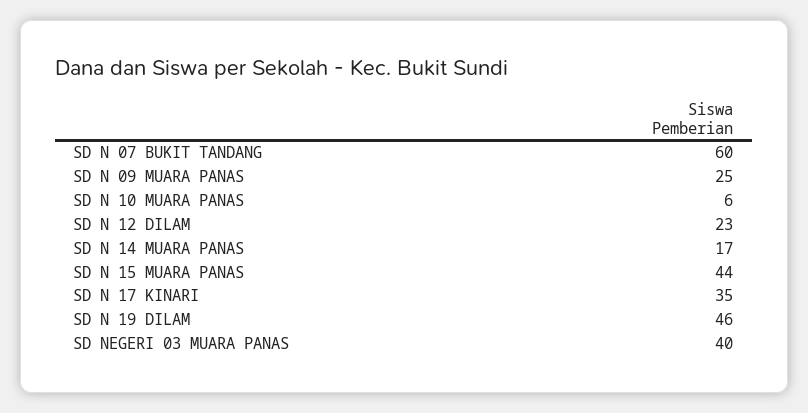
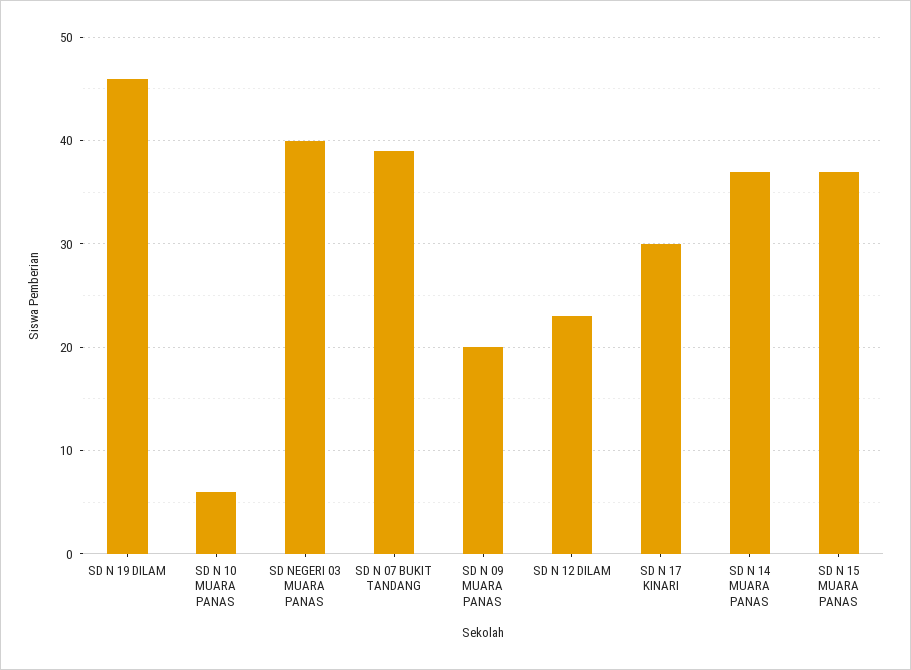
  {
-   "SD N 07 BUKIT TANDANG": 60,
+   "SD N 07 BUKIT TANDANG": 39,
-   "SD N 09 MUARA PANAS": 25,
+   "SD N 09 MUARA PANAS": 20,
    "SD N 10 MUARA PANAS": 6,
    "SD N 12 DILAM": 23,
-   "SD N 14 MUARA PANAS": 17,
+   "SD N 14 MUARA PANAS": 37,
-   "SD N 15 MUARA PANAS": 44,
+   "SD N 15 MUARA PANAS": 37,
-   "SD N 17 KINARI": 35,
+   "SD N 17 KINARI": 30,
    "SD N 19 DILAM": 46,
    "SD NEGERI 03 MUARA PANAS": 40
  }

